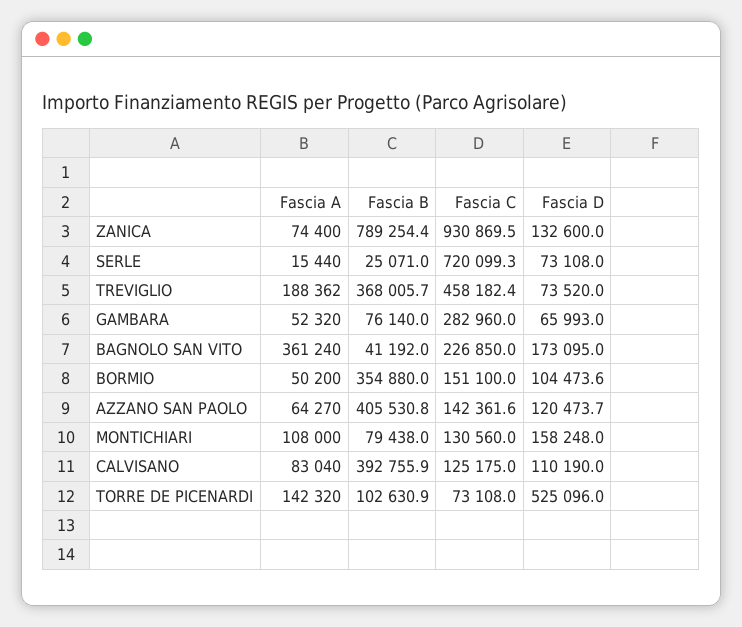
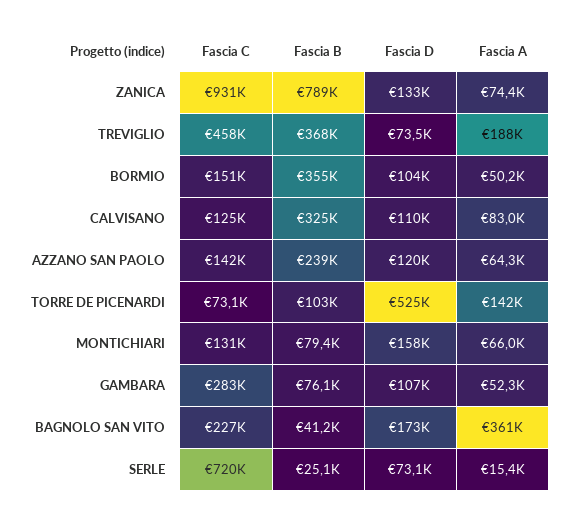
  {
    "Fascia A": {
      "ZANICA": 74400,
      "SERLE": 15440,
      "TREVIGLIO": 188362,
      "GAMBARA": 52320,
      "BAGNOLO SAN VITO": 361240,
      "BORMIO": 50200,
      "AZZANO SAN PAOLO": 64270,
-     "MONTICHIARI": 108000,
+     "MONTICHIARI": 66000,
      "CALVISANO": 83040,
      "TORRE DE PICENARDI": 142320
    },
    "Fascia B": {
      "ZANICA": 789254.4,
      "SERLE": 25071,
      "TREVIGLIO": 368005.7,
      "GAMBARA": 76140,
      "BAGNOLO SAN VITO": 41192,
      "BORMIO": 354880,
-     "AZZANO SAN PAOLO": 405530.8,
+     "AZZANO SAN PAOLO": 239000,
      "MONTICHIARI": 79438,
-     "CALVISANO": 392755.9,
+     "CALVISANO": 325000,
      "TORRE DE PICENARDI": 102630.9
    },
    "Fascia C": {
      "ZANICA": 930869.5,
      "SERLE": 720099.3,
      "TREVIGLIO": 458182.4,
      "GAMBARA": 282960,
      "BAGNOLO SAN VITO": 226850,
      "BORMIO": 151100,
      "AZZANO SAN PAOLO": 142361.6,
      "MONTICHIARI": 130560,
      "CALVISANO": 125175,
      "TORRE DE PICENARDI": 73108
    },
    "Fascia D": {
      "ZANICA": 132600,
      "SERLE": 73108,
      "TREVIGLIO": 73520,
-     "GAMBARA": 65993,
+     "GAMBARA": 107000,
      "BAGNOLO SAN VITO": 173095,
      "BORMIO": 104473.6,
      "AZZANO SAN PAOLO": 120473.7,
      "MONTICHIARI": 158248,
      "CALVISANO": 110190,
      "TORRE DE PICENARDI": 525096
    }
  }

